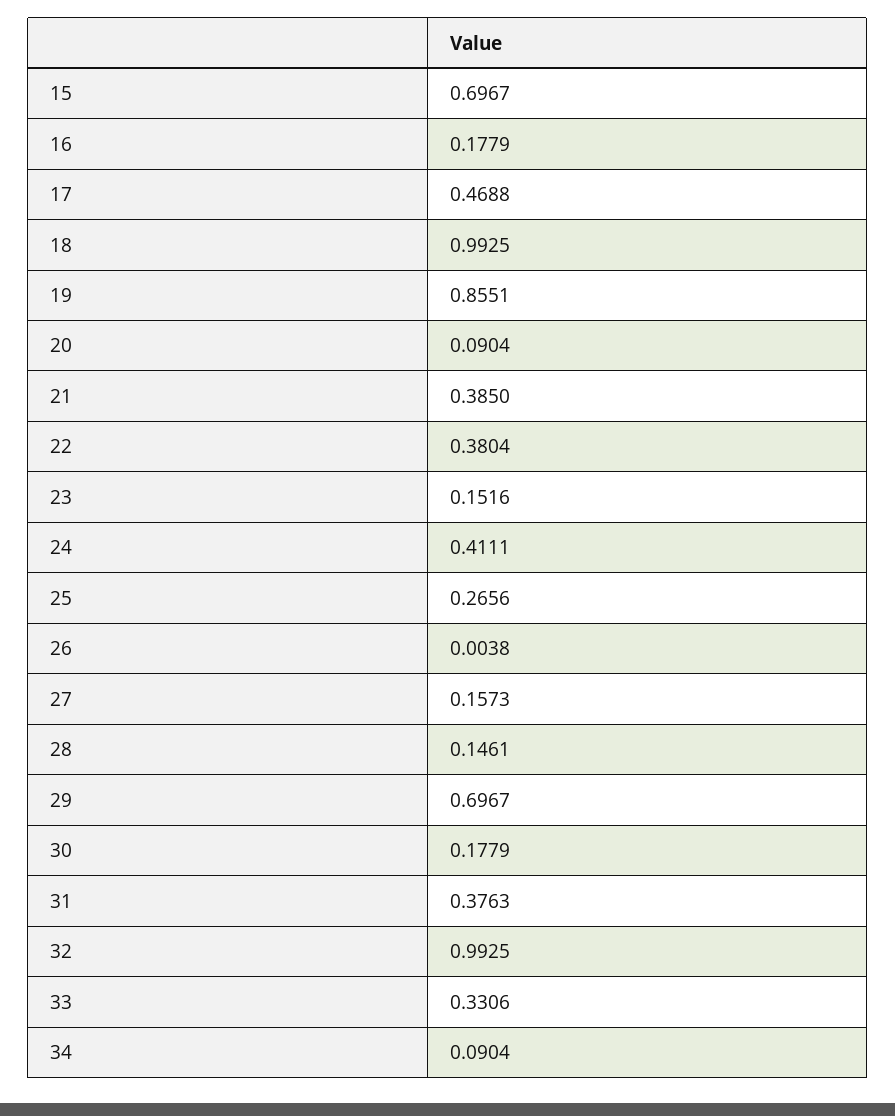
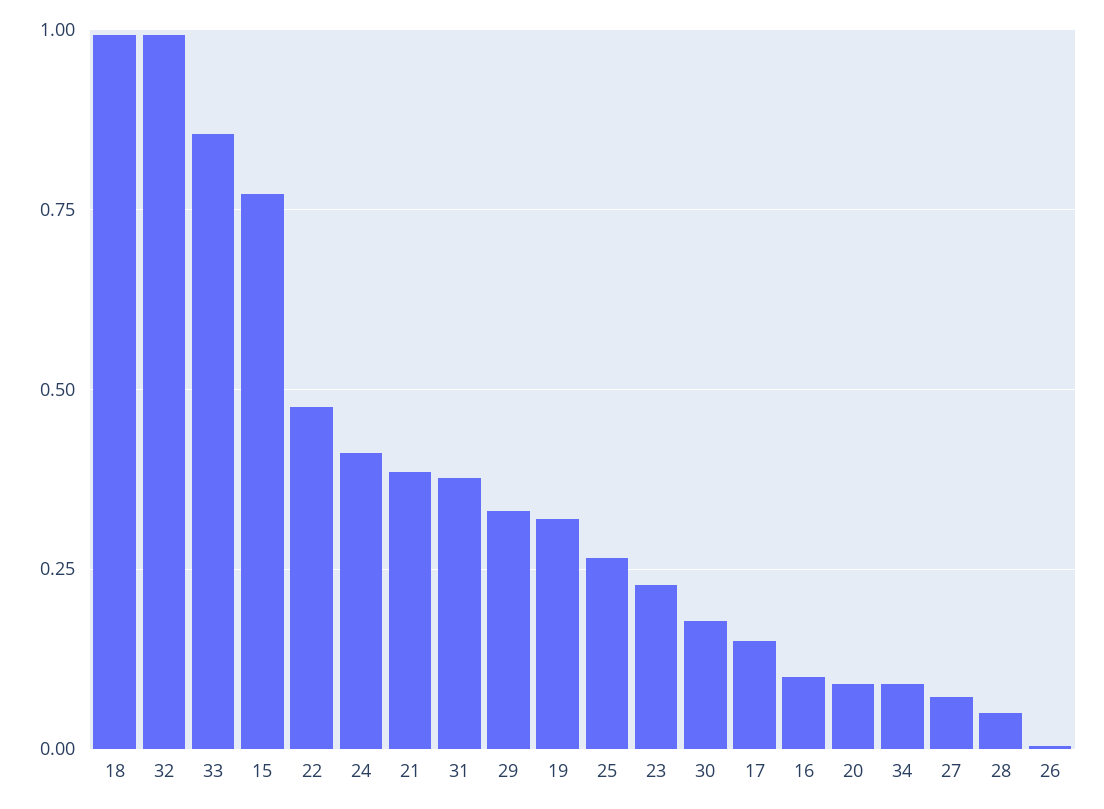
  {
-   "15": 0.6967,
+   "15": 0.775,
-   "16": 0.1779,
+   "16": 0.1,
-   "17": 0.4688,
+   "17": 0.15,
    "18": 0.9925,
-   "19": 0.8551,
+   "19": 0.325,
    "20": 0.0904,
    "21": 0.385,
-   "22": 0.3804,
+   "22": 0.475,
-   "23": 0.1516,
+   "23": 0.225,
    "24": 0.4111,
    "25": 0.2656,
    "26": 0.0038,
-   "27": 0.1573,
+   "27": 0.075,
-   "28": 0.1461,
+   "28": 0.05,
-   "29": 0.6967,
+   "29": 0.325,
    "30": 0.1779,
    "31": 0.3763,
    "32": 0.9925,
-   "33": 0.3306,
+   "33": 0.85,
    "34": 0.0904
  }

